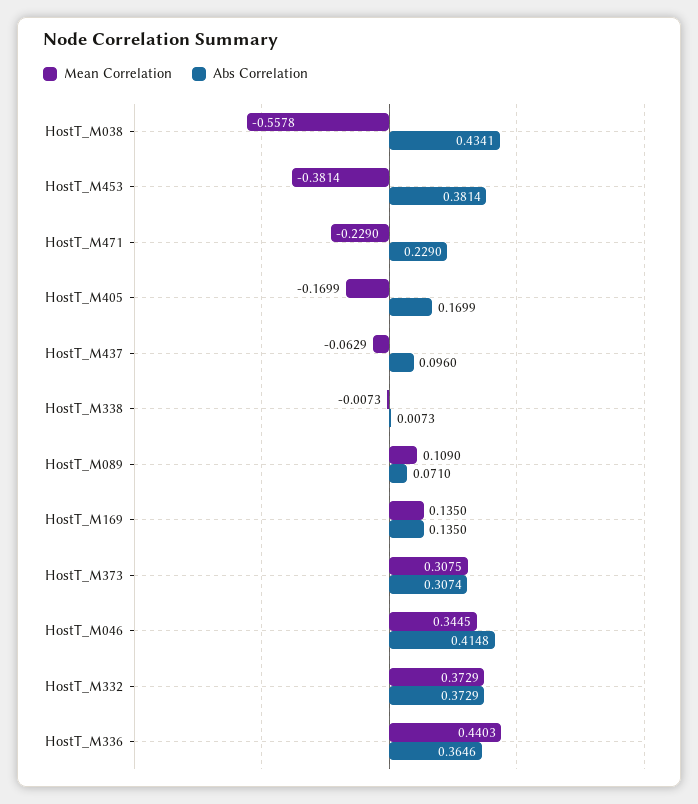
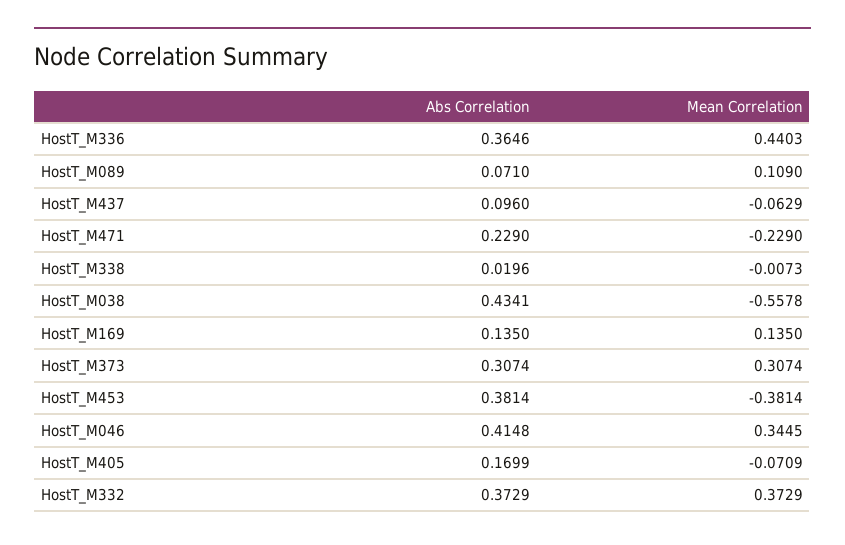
  {
    "Mean Correlation": {
      "HostT_M038": -0.5578,
      "HostT_M453": -0.3814,
      "HostT_M471": -0.229,
-     "HostT_M405": -0.1699,
+     "HostT_M405": -0.0709,
      "HostT_M437": -0.0629,
      "HostT_M338": -0.0073,
      "HostT_M089": 0.109,
      "HostT_M169": 0.135,
-     "HostT_M373": 0.3075,
+     "HostT_M373": 0.3074,
      "HostT_M046": 0.3445,
      "HostT_M332": 0.3729,
      "HostT_M336": 0.4403
    },
    "Abs Correlation": {
      "HostT_M038": 0.4341,
      "HostT_M453": 0.3814,
      "HostT_M471": 0.229,
      "HostT_M405": 0.1699,
      "HostT_M437": 0.096,
-     "HostT_M338": 0.0073,
+     "HostT_M338": 0.0196,
      "HostT_M089": 0.071,
      "HostT_M169": 0.135,
      "HostT_M373": 0.3074,
      "HostT_M046": 0.4148,
      "HostT_M332": 0.3729,
      "HostT_M336": 0.3646
    }
  }

